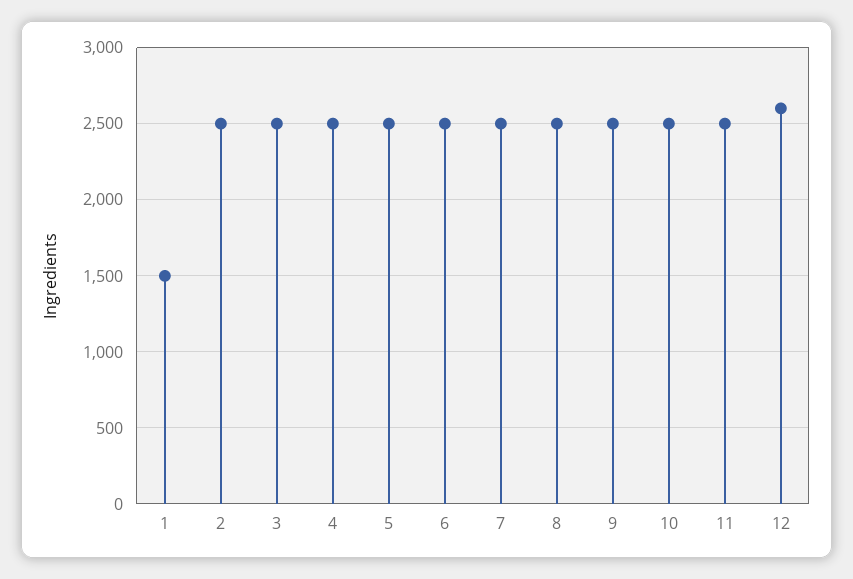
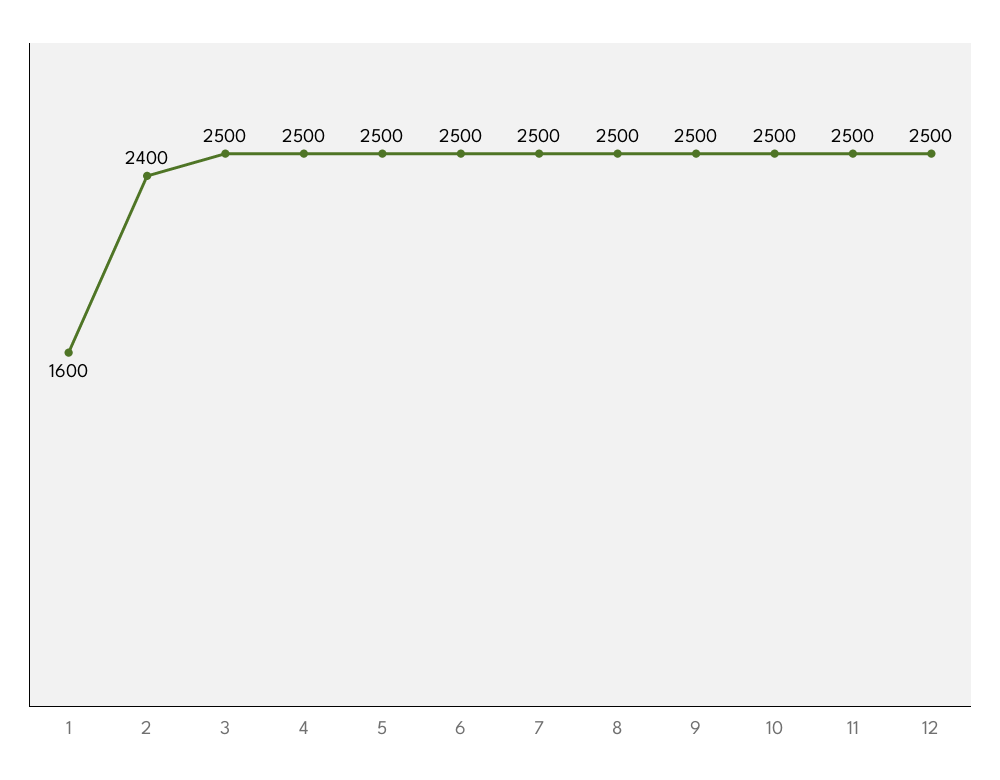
  {
-   "1": 1500,
+   "1": 1600,
-   "2": 2500,
+   "2": 2400,
    "3": 2500,
    "4": 2500,
    "5": 2500,
    "6": 2500,
    "7": 2500,
    "8": 2500,
    "9": 2500,
    "10": 2500,
    "11": 2500,
-   "12": 2600
+   "12": 2500
  }

